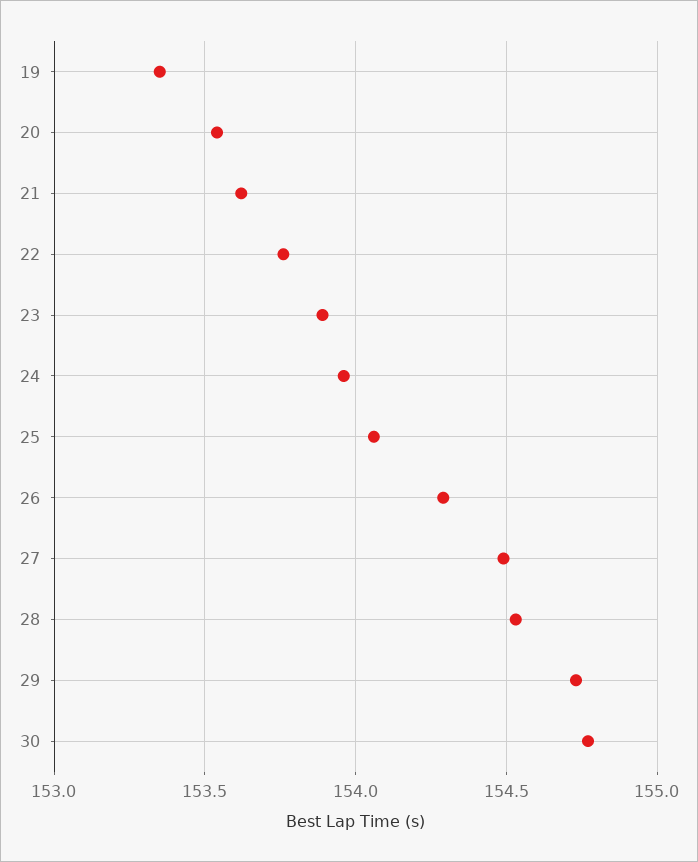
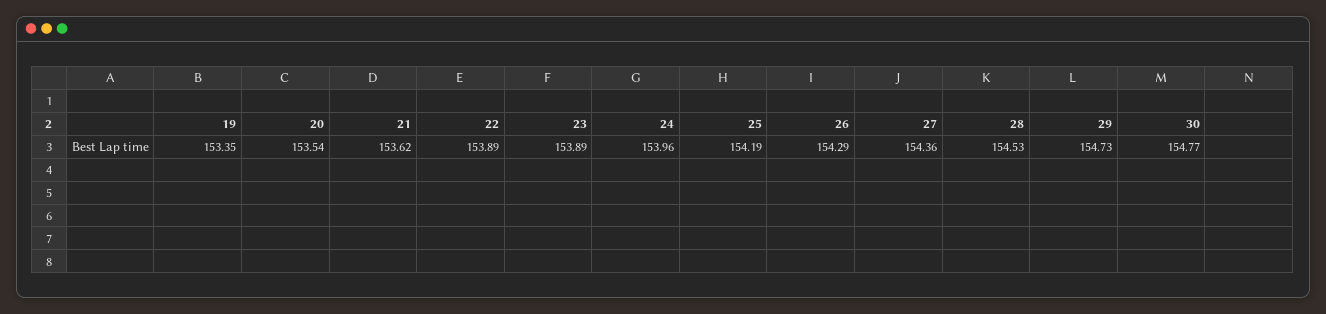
  {
    "19": 153.35,
    "20": 153.54,
    "21": 153.62,
-   "22": 153.75,
+   "22": 153.89,
    "23": 153.89,
    "24": 153.96,
-   "25": 154.05,
+   "25": 154.19,
    "26": 154.29,
-   "27": 154.5,
+   "27": 154.36,
    "28": 154.53,
    "29": 154.73,
    "30": 154.77
  }

